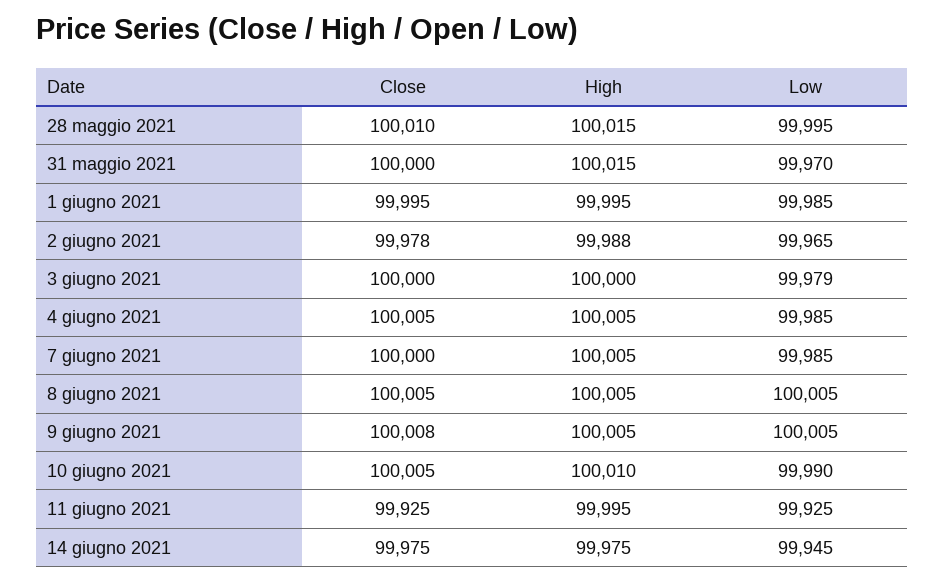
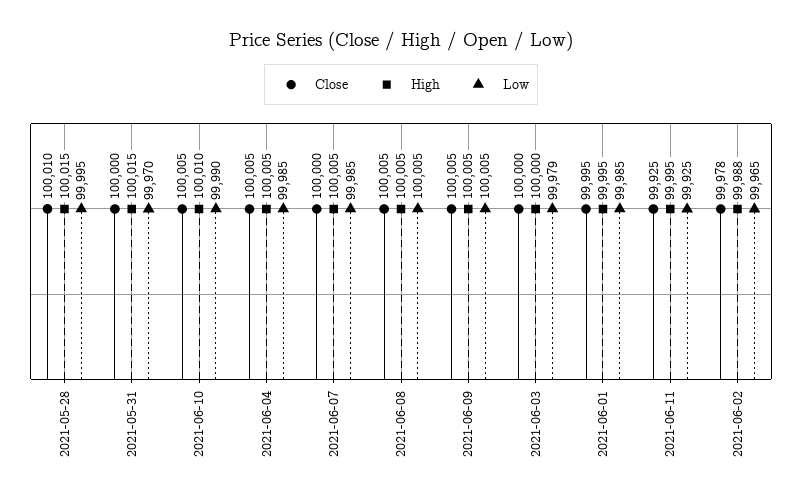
  {
    "Close": {
      "28 maggio 2021": 100010,
      "31 maggio 2021": 100000,
      "1 giugno 2021": 99995,
      "2 giugno 2021": 99978,
      "3 giugno 2021": 100000,
      "4 giugno 2021": 100005,
      "7 giugno 2021": 100000,
      "8 giugno 2021": 100005,
-     "9 giugno 2021": 100008,
+     "9 giugno 2021": 100005,
      "10 giugno 2021": 100005,
-     "11 giugno 2021": 99925,
+     "11 giugno 2021": 99925
-     "14 giugno 2021": 99975
    },
    "High": {
      "28 maggio 2021": 100015,
      "31 maggio 2021": 100015,
      "1 giugno 2021": 99995,
      "2 giugno 2021": 99988,
      "3 giugno 2021": 100000,
      "4 giugno 2021": 100005,
      "7 giugno 2021": 100005,
      "8 giugno 2021": 100005,
      "9 giugno 2021": 100005,
      "10 giugno 2021": 100010,
-     "11 giugno 2021": 99995,
+     "11 giugno 2021": 99995
-     "14 giugno 2021": 99975
    },
    "Low": {
      "28 maggio 2021": 99995,
      "31 maggio 2021": 99970,
      "1 giugno 2021": 99985,
      "2 giugno 2021": 99965,
      "3 giugno 2021": 99979,
      "4 giugno 2021": 99985,
      "7 giugno 2021": 99985,
      "8 giugno 2021": 100005,
      "9 giugno 2021": 100005,
      "10 giugno 2021": 99990,
-     "11 giugno 2021": 99925,
+     "11 giugno 2021": 99925
-     "14 giugno 2021": 99945
    }
  }

